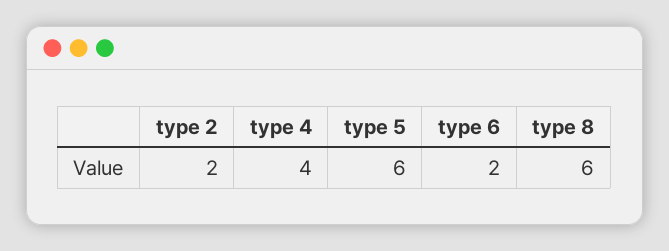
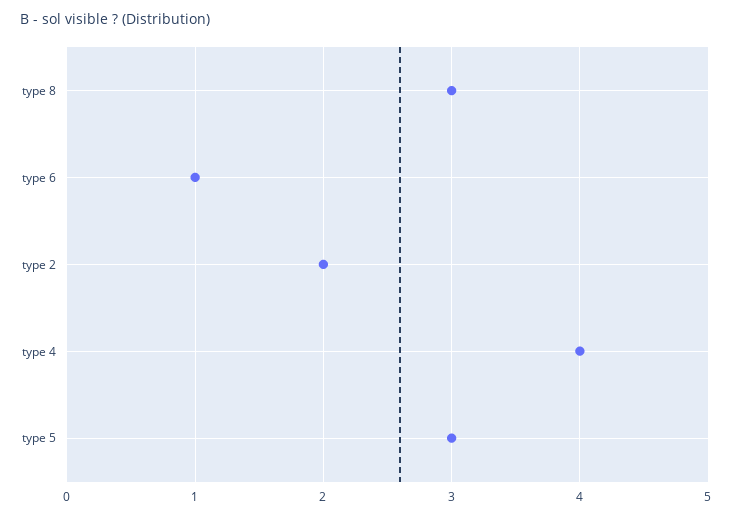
  {
    "type 2": 2,
    "type 4": 4,
-   "type 5": 6,
+   "type 5": 3,
-   "type 6": 2,
+   "type 6": 1,
-   "type 8": 6
+   "type 8": 3
  }

